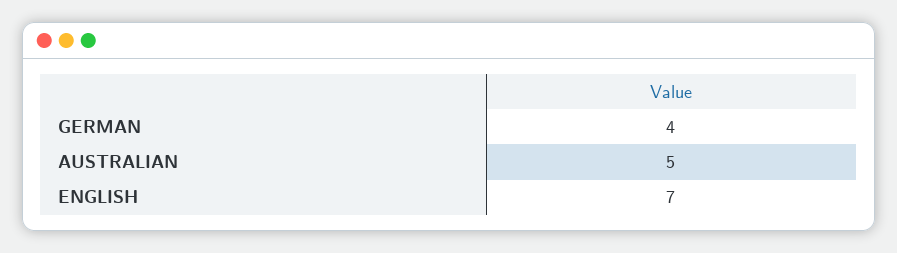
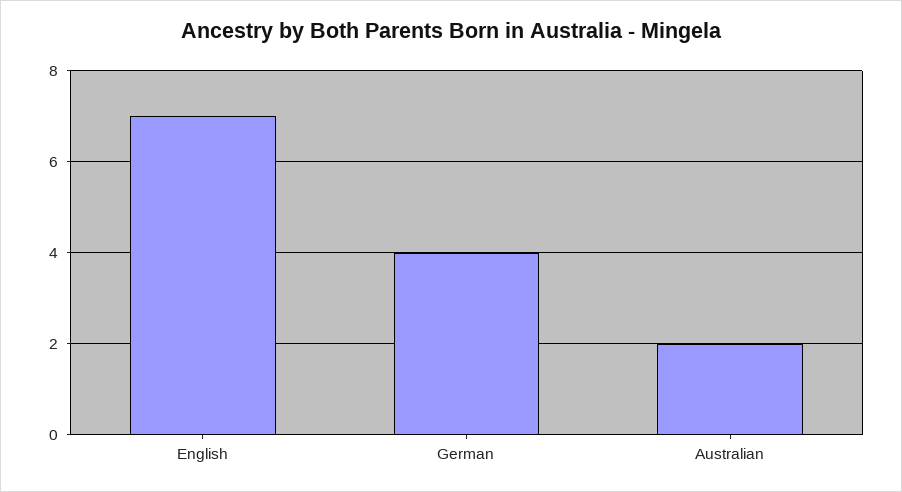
  {
    "GERMAN": 4,
-   "AUSTRALIAN": 5,
+   "AUSTRALIAN": 2,
    "ENGLISH": 7
  }

